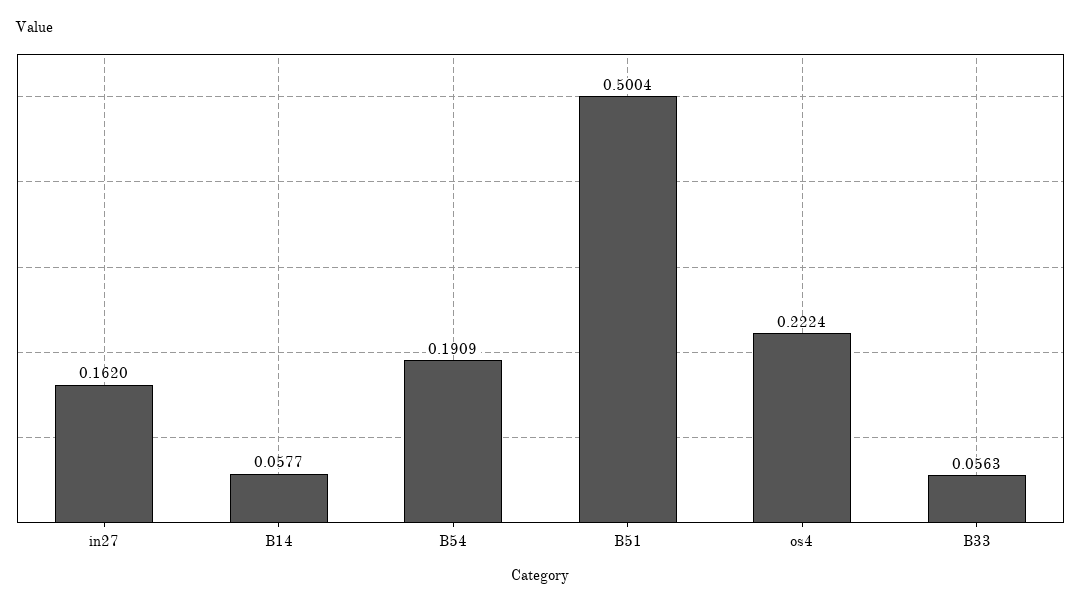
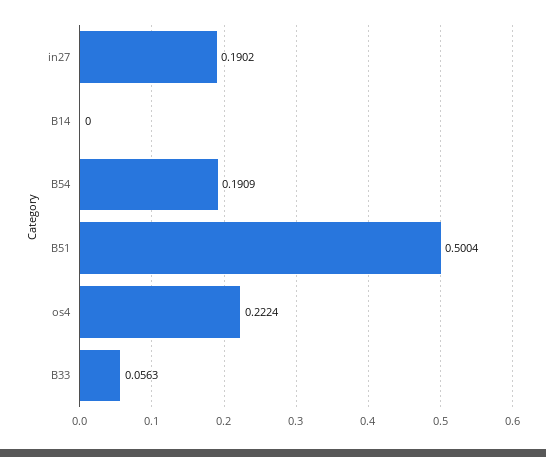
  {
-   "in27": 0.162,
+   "in27": 0.1902,
-   "B14": 0.0577,
+   "B14": 0,
    "B54": 0.1909,
    "B51": 0.5004,
    "os4": 0.2224,
    "B33": 0.0563
  }

